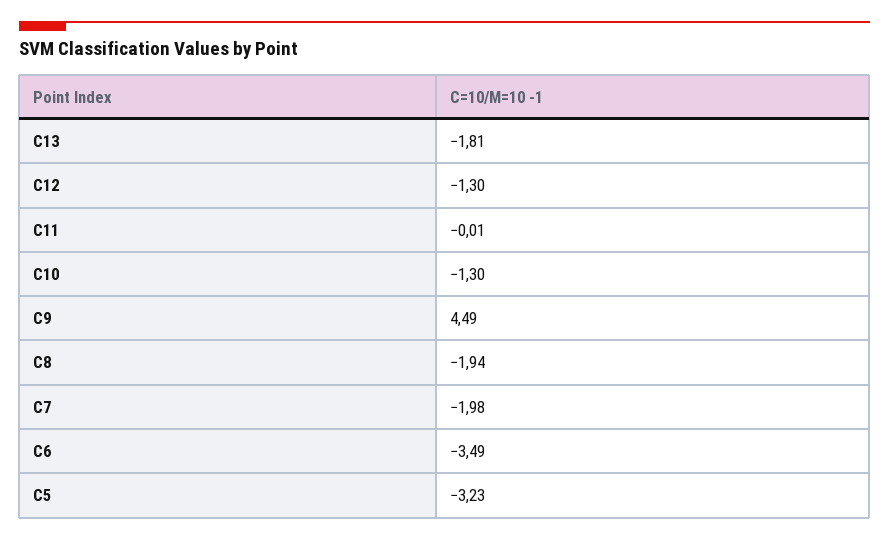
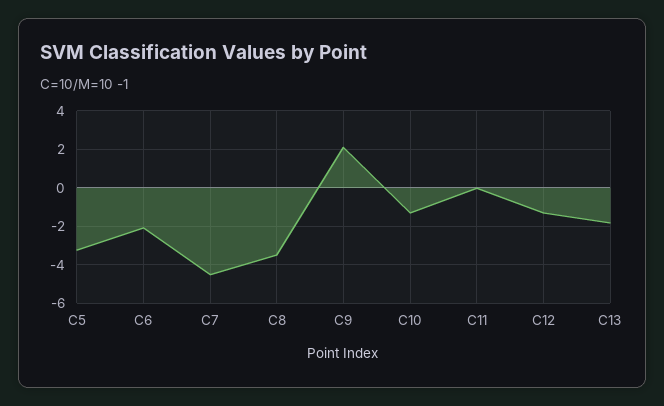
  {
    "C13": -1.81,
    "C12": -1.3,
    "C11": -0.01,
    "C10": -1.3,
-   "C9": 4.49,
+   "C9": 2,
-   "C8": -1.94,
+   "C8": -3.5,
-   "C7": -1.98,
+   "C7": -4.5,
-   "C6": -3.49,
+   "C6": -2,
    "C5": -3.23
  }

